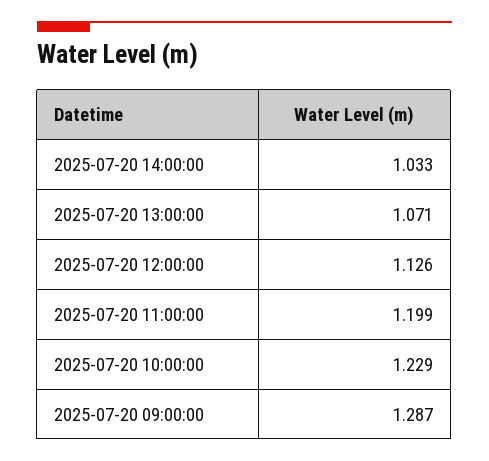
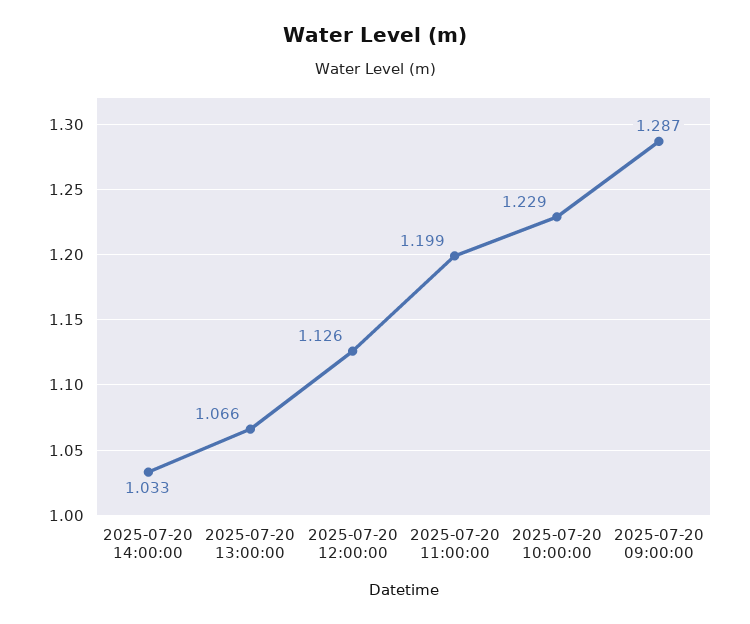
  {
    "2025-07-20 14:00:00": 1.033,
-   "2025-07-20 13:00:00": 1.071,
+   "2025-07-20 13:00:00": 1.066,
    "2025-07-20 12:00:00": 1.126,
    "2025-07-20 11:00:00": 1.199,
    "2025-07-20 10:00:00": 1.229,
    "2025-07-20 09:00:00": 1.287
  }

